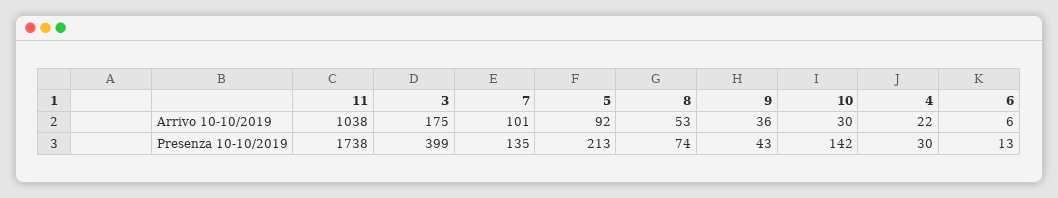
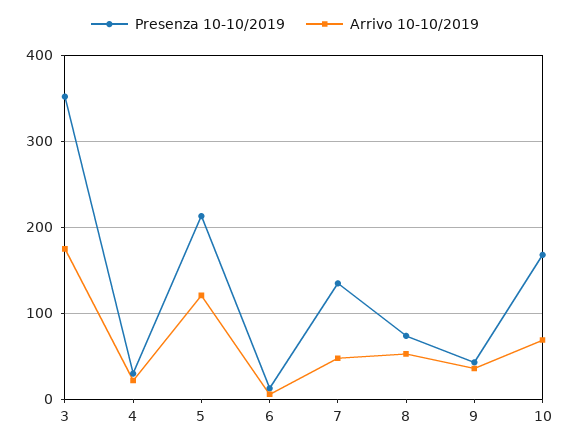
  {
    "Arrivo 10-10/2019": {
-     "11": 1038,
      "3": 175,
-     "7": 101,
+     "7": 50,
-     "5": 92,
+     "5": 120,
      "8": 53,
      "9": 36,
-     "10": 30,
+     "10": 70,
      "4": 22,
      "6": 6
    },
    "Presenza 10-10/2019": {
-     "11": 1738,
-     "3": 399,
+     "3": 350,
      "7": 135,
      "5": 213,
      "8": 74,
      "9": 43,
-     "10": 142,
+     "10": 170,
      "4": 30,
      "6": 13
    }
  }

